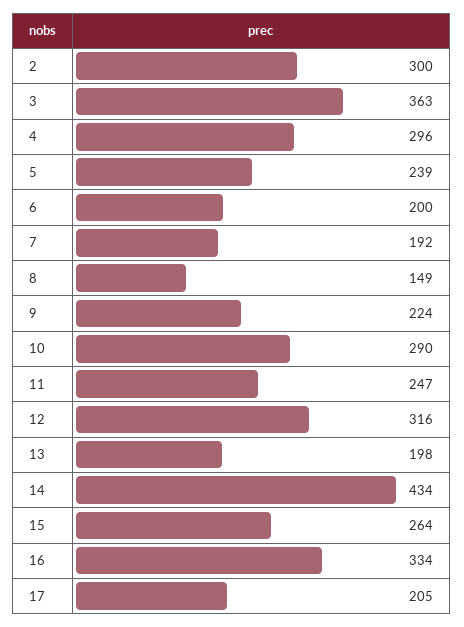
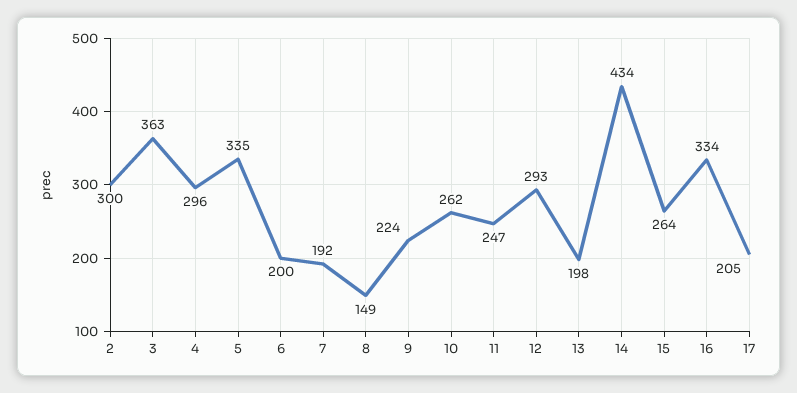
  {
    "2": 300,
    "3": 363,
    "4": 296,
-   "5": 239,
+   "5": 335,
    "6": 200,
    "7": 192,
    "8": 149,
    "9": 224,
-   "10": 290,
+   "10": 262,
    "11": 247,
-   "12": 316,
+   "12": 293,
    "13": 198,
    "14": 434,
    "15": 264,
    "16": 334,
    "17": 205
  }

